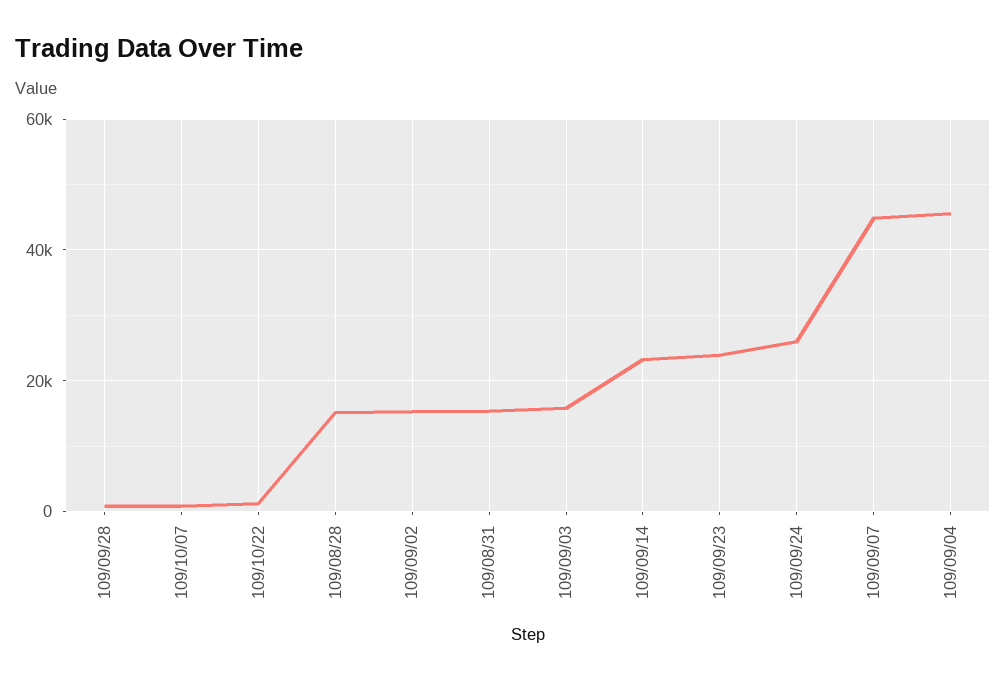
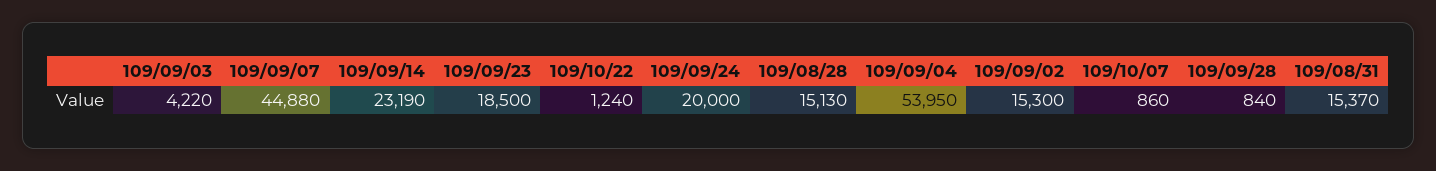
  {
    "109/09/28": 840,
    "109/10/07": 860,
    "109/10/22": 1240,
    "109/08/28": 15130,
    "109/09/02": 15300,
    "109/08/31": 15370,
-   "109/09/03": 16000,
+   "109/09/03": 4220,
    "109/09/14": 23190,
-   "109/09/23": 24000,
+   "109/09/23": 18500,
-   "109/09/24": 26000,
+   "109/09/24": 20000,
    "109/09/07": 44880,
-   "109/09/04": 46000
+   "109/09/04": 53950
  }

